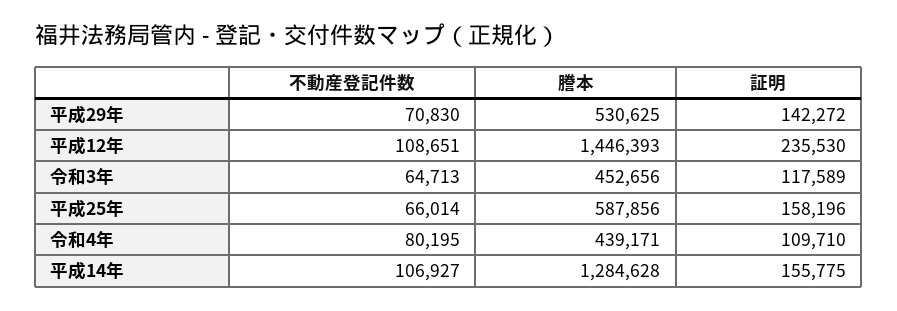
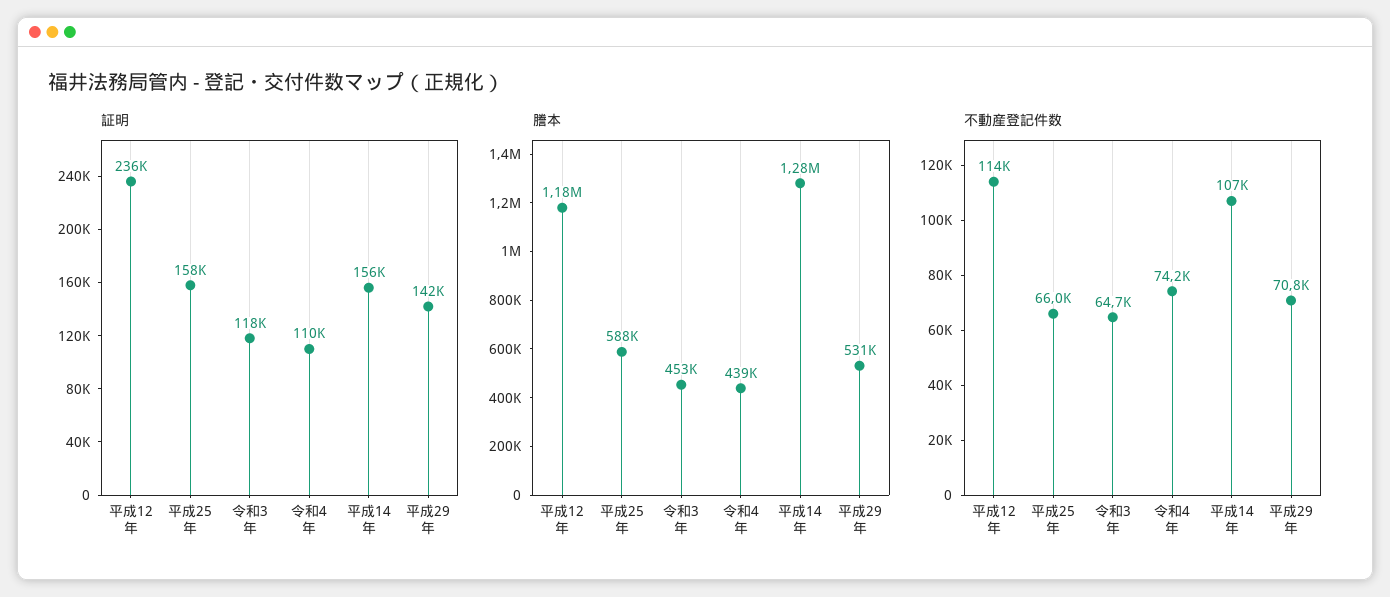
  {
    "不動産登記件数": {
      "平成29年": 70830,
-     "平成12年": 108651,
+     "平成12年": 114000,
      "令和3年": 64713,
      "平成25年": 66014,
-     "令和4年": 80195,
+     "令和4年": 74200,
      "平成14年": 106927
    },
    "謄本": {
      "平成29年": 530625,
-     "平成12年": 1446393,
+     "平成12年": 1180000,
      "令和3年": 452656,
      "平成25年": 587856,
      "令和4年": 439171,
      "平成14年": 1284628
    },
    "証明": {
      "平成29年": 142272,
      "平成12年": 235530,
      "令和3年": 117589,
      "平成25年": 158196,
      "令和4年": 109710,
      "平成14年": 155775
    }
  }

